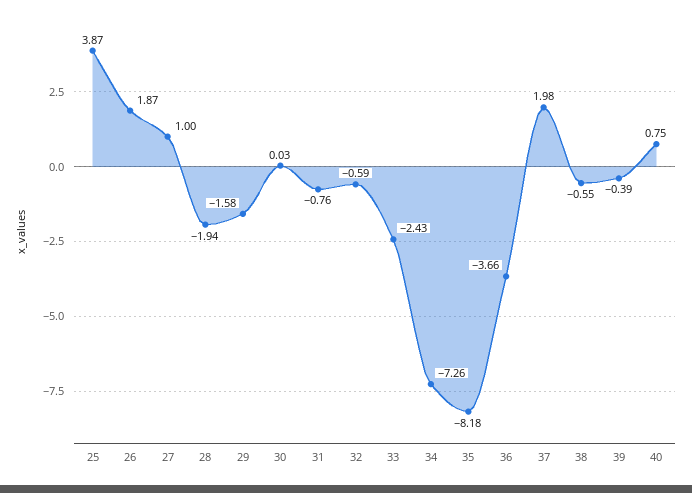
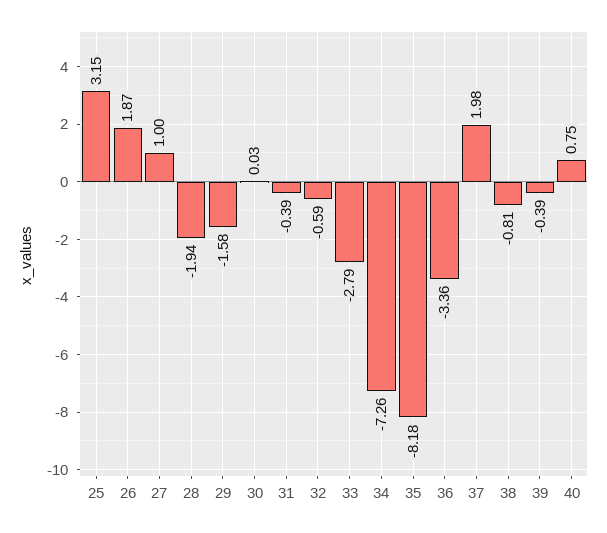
  {
-   "25": 3.87,
+   "25": 3.15,
    "26": 1.87,
    "27": 1,
    "28": -1.94,
    "29": -1.58,
    "30": 0.03,
-   "31": -0.76,
+   "31": -0.39,
    "32": -0.59,
-   "33": -2.43,
+   "33": -2.79,
    "34": -7.26,
    "35": -8.18,
-   "36": -3.66,
+   "36": -3.36,
    "37": 1.98,
-   "38": -0.55,
+   "38": -0.81,
    "39": -0.39,
    "40": 0.75
  }

